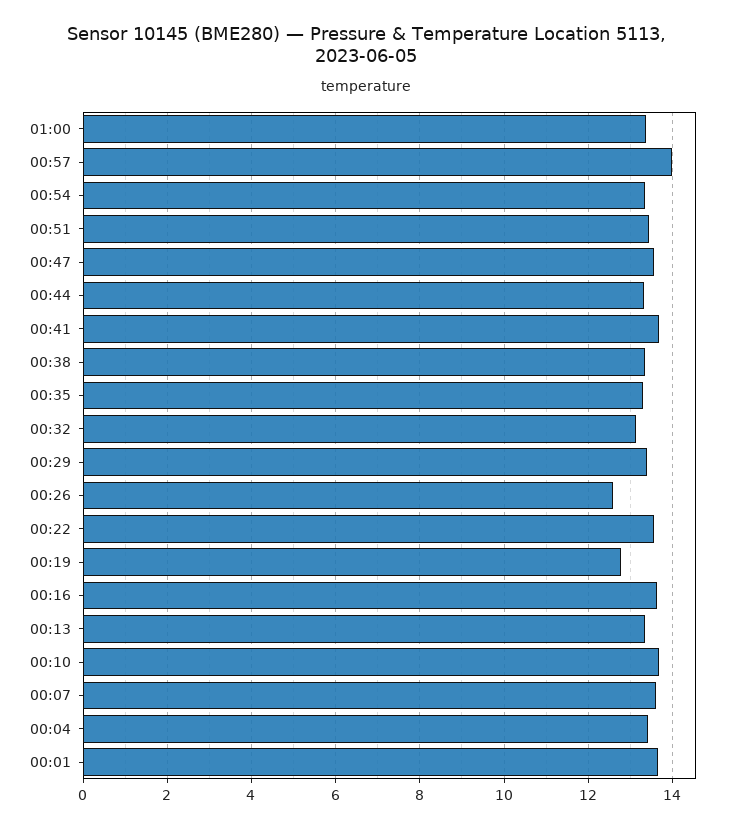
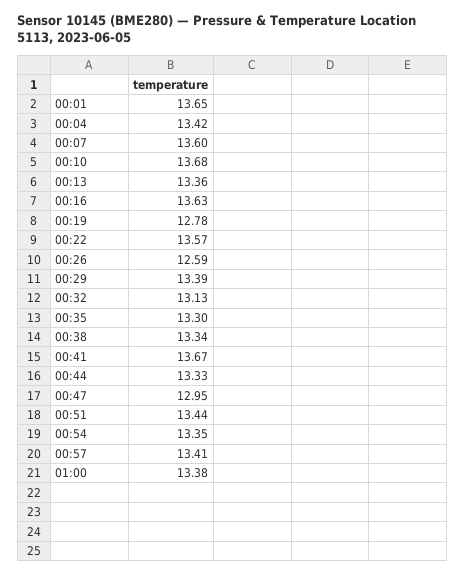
  {
    "01:00": 13.38,
-   "00:57": 14,
+   "00:57": 13.41,
    "00:54": 13.35,
    "00:51": 13.44,
-   "00:47": 13.6,
+   "00:47": 12.95,
    "00:44": 13.33,
    "00:41": 13.67,
    "00:38": 13.34,
    "00:35": 13.3,
    "00:32": 13.13,
    "00:29": 13.39,
    "00:26": 12.59,
    "00:22": 13.57,
    "00:19": 12.78,
    "00:16": 13.63,
    "00:13": 13.36,
    "00:10": 13.68,
    "00:07": 13.6,
    "00:04": 13.42,
    "00:01": 13.65
  }

